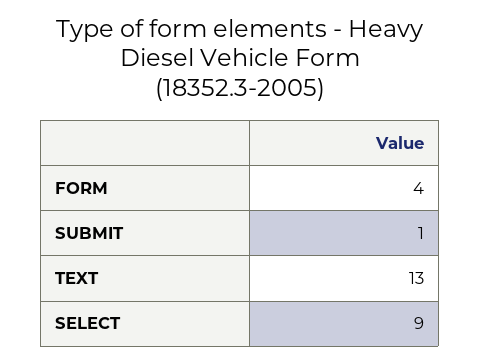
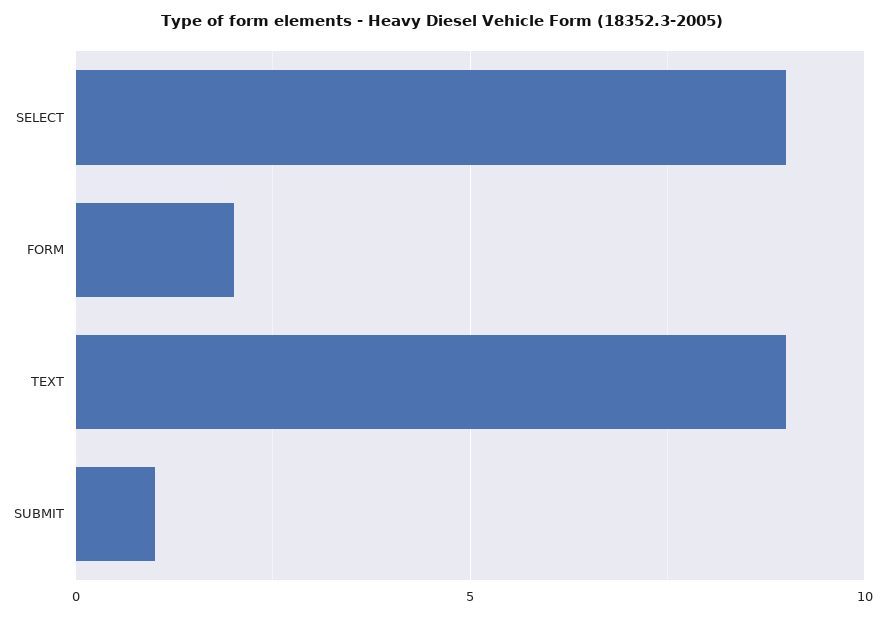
  {
-   "FORM": 4,
+   "FORM": 2,
    "SUBMIT": 1,
-   "TEXT": 13,
+   "TEXT": 9,
    "SELECT": 9
  }

